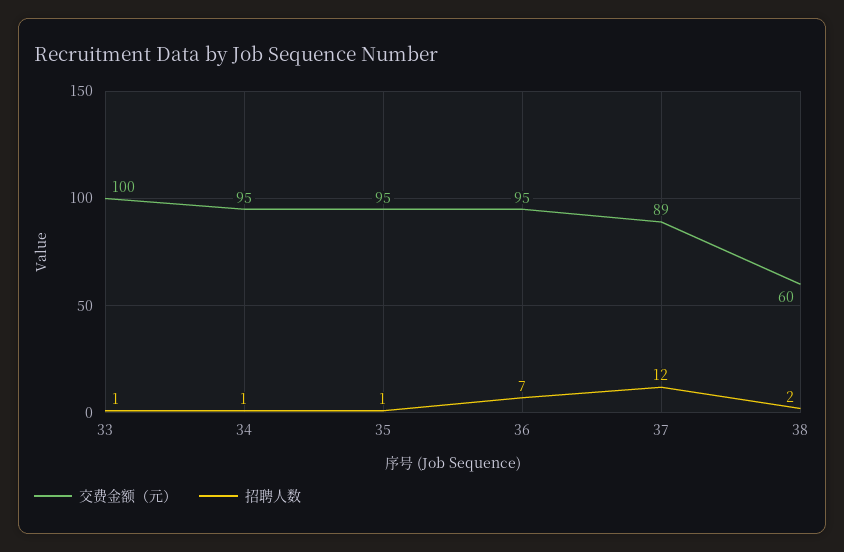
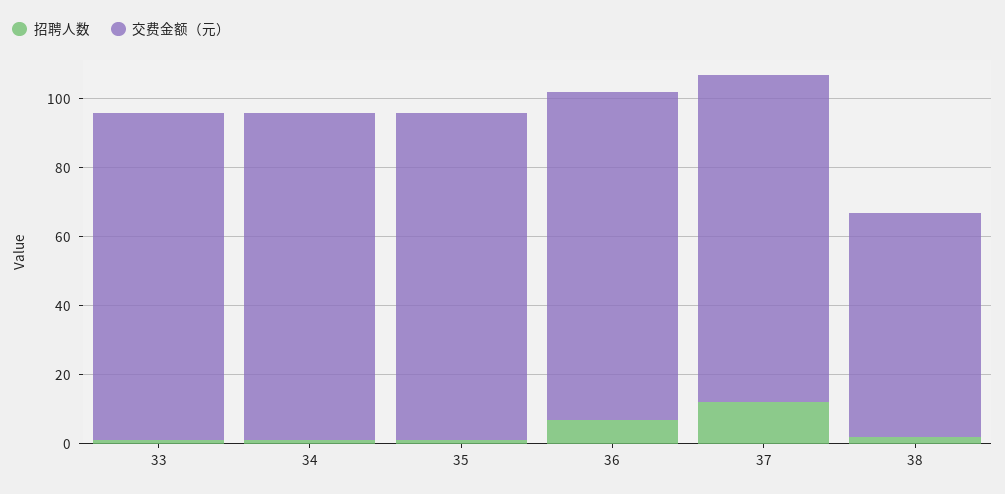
  {
    "交费金额（元）": {
-     "33": 100,
+     "33": 95,
      "34": 95,
      "35": 95,
      "36": 95,
-     "37": 89,
+     "37": 95,
-     "38": 60
+     "38": 65
    },
    "招聘人数": {
      "33": 1,
      "34": 1,
      "35": 1,
      "36": 7,
      "37": 12,
      "38": 2
    }
  }

